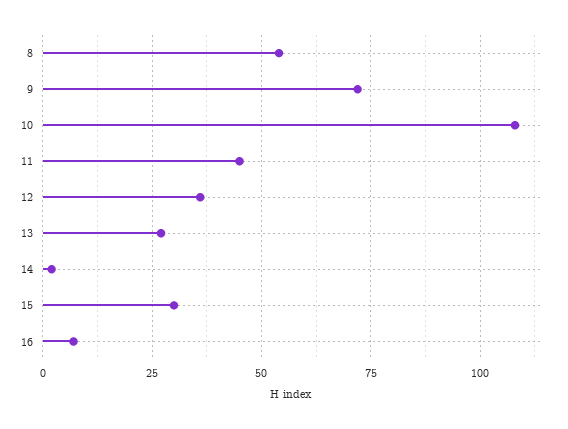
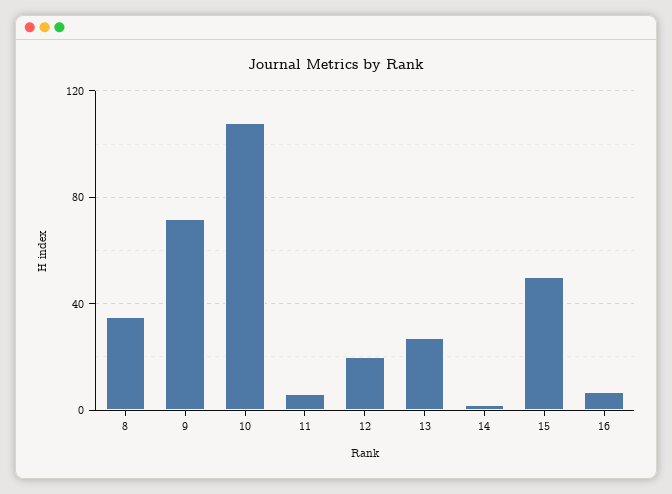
  {
-   "8": 55,
+   "8": 35,
    "9": 70,
    "10": 110,
-   "11": 45,
+   "11": 5,
-   "12": 35,
+   "12": 20,
    "13": 25,
    "14": 0,
-   "15": 30,
+   "15": 50,
    "16": 5
  }

